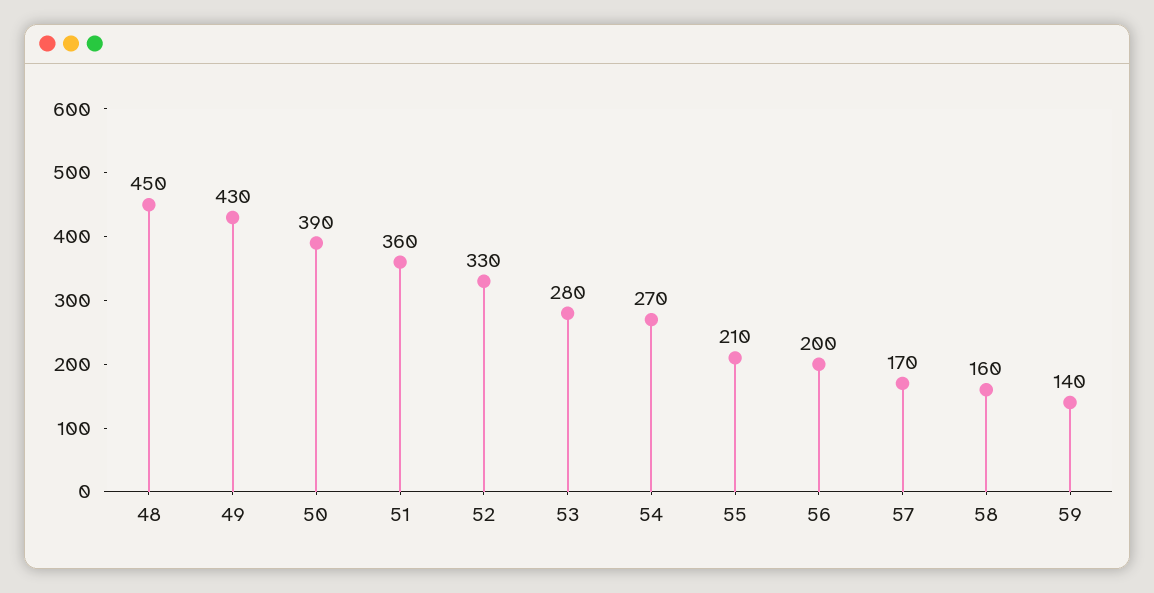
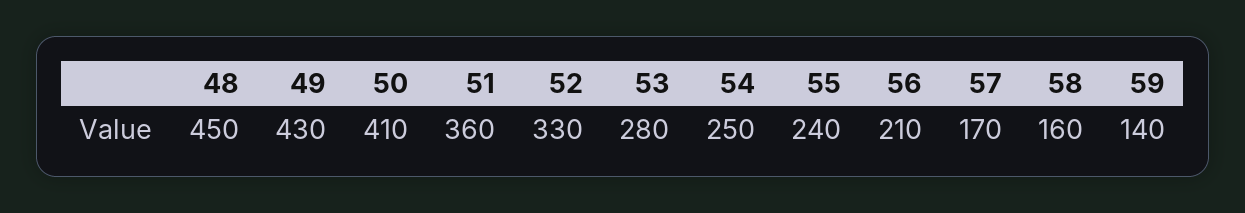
  {
    "48": 450,
    "49": 430,
-   "50": 390,
+   "50": 410,
    "51": 360,
    "52": 330,
    "53": 280,
-   "54": 270,
+   "54": 250,
-   "55": 210,
+   "55": 240,
-   "56": 200,
+   "56": 210,
    "57": 170,
    "58": 160,
    "59": 140
  }

